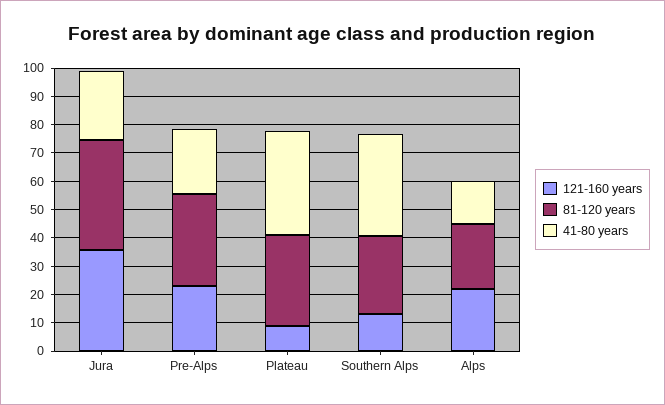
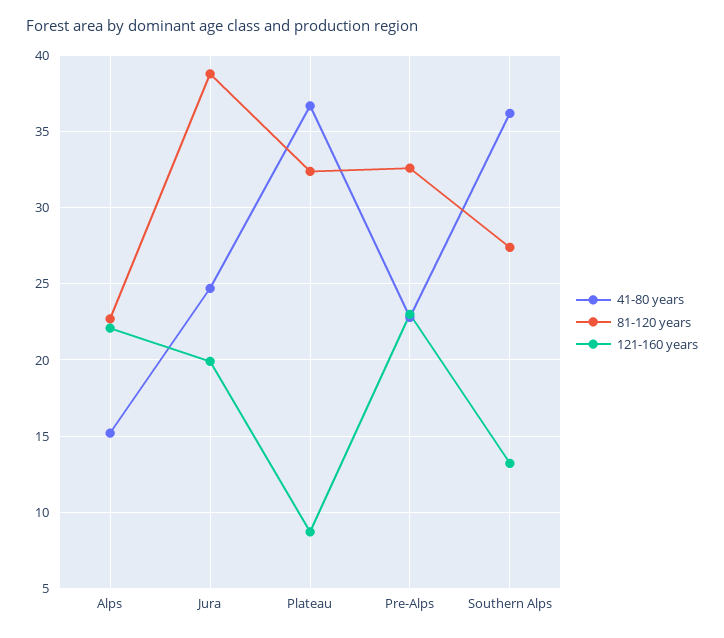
  {
    "121-160 years": {
-     "Jura": 35,
+     "Jura": 20,
      "Pre-Alps": 23,
      "Plateau": 8.5,
      "Southern Alps": 13,
      "Alps": 22
    },
    "81-120 years": {
      "Jura": 39,
      "Pre-Alps": 32.5,
      "Plateau": 32.5,
      "Southern Alps": 27.5,
      "Alps": 22.5
    },
    "41-80 years": {
      "Jura": 24.5,
      "Pre-Alps": 23,
      "Plateau": 36.5,
      "Southern Alps": 36,
      "Alps": 15
    }
  }

